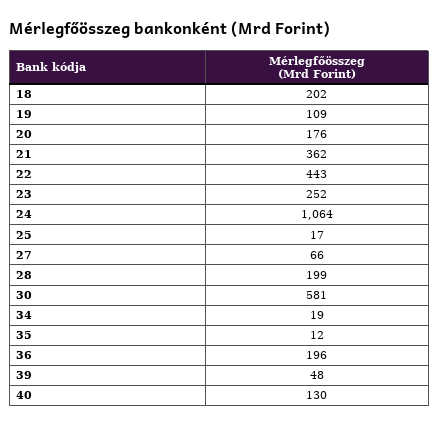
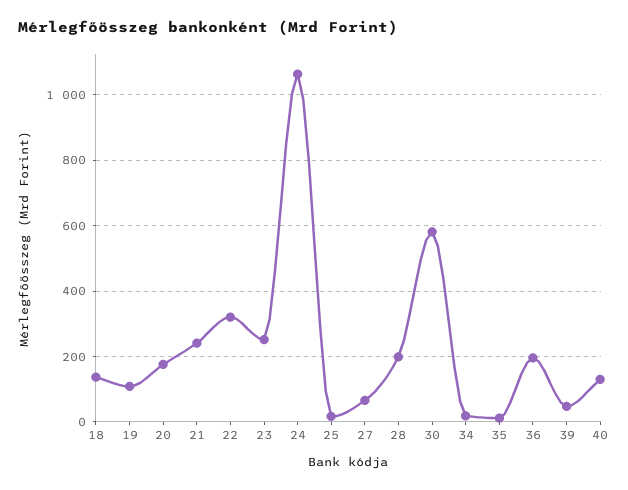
  {
-   "18": 202,
+   "18": 140,
    "19": 109,
    "20": 176,
-   "21": 362,
+   "21": 240,
-   "22": 443,
+   "22": 320,
    "23": 252,
    "24": 1064,
    "25": 17,
    "27": 66,
    "28": 199,
    "30": 581,
    "34": 19,
    "35": 12,
    "36": 196,
    "39": 48,
    "40": 130
  }

